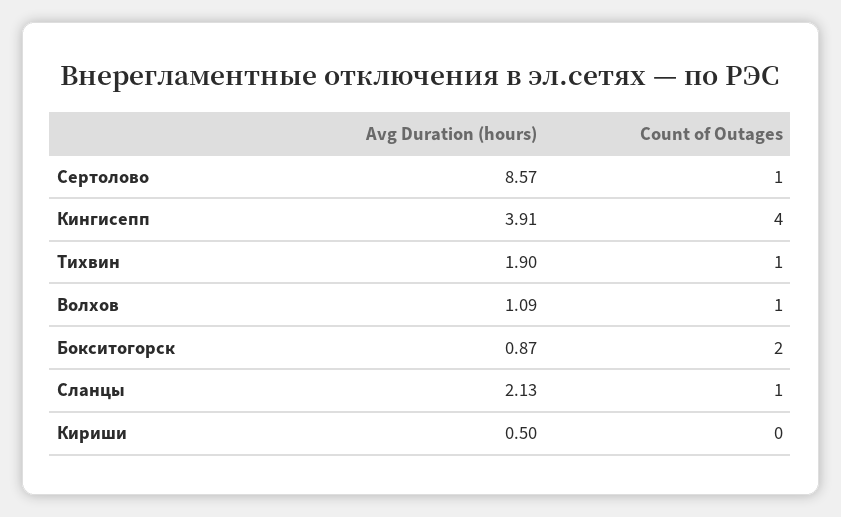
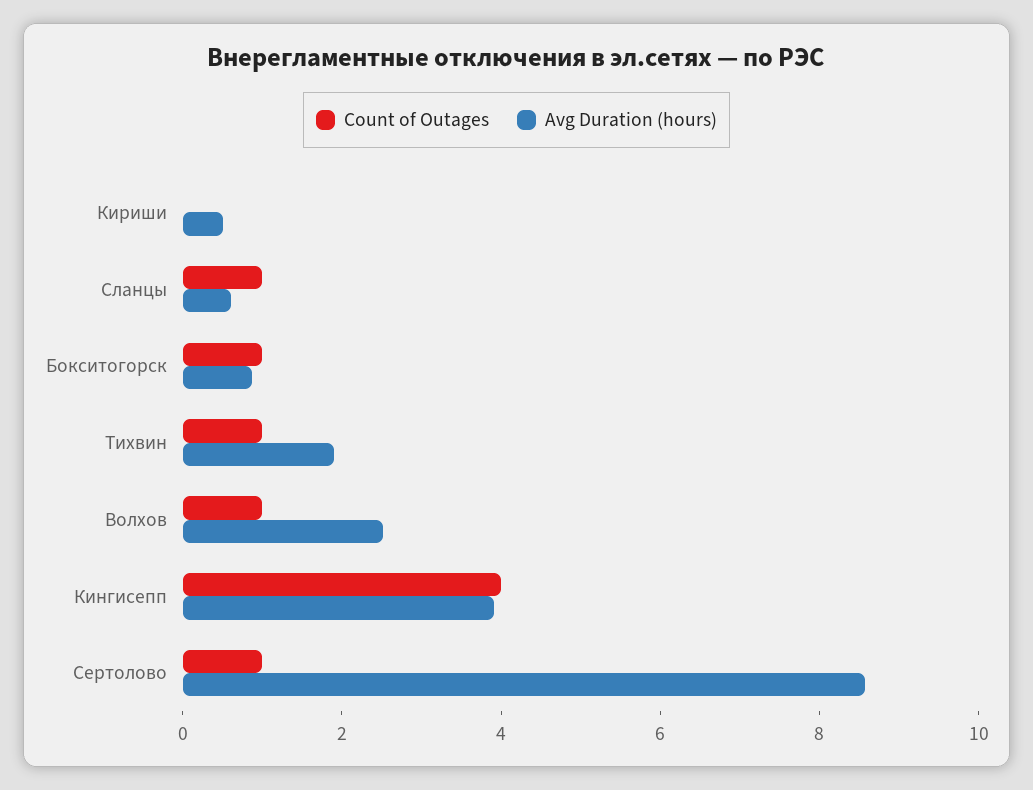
  {
    "Avg Duration (hours)": {
      "Сертолово": 8.57,
      "Кингисепп": 3.91,
      "Тихвин": 1.9,
-     "Волхов": 1.09,
+     "Волхов": 2.5,
      "Бокситогорск": 0.87,
-     "Сланцы": 2.13,
+     "Сланцы": 0.5,
      "Кириши": 0.5
    },
    "Count of Outages": {
      "Сертолово": 1,
      "Кингисепп": 4,
      "Тихвин": 1,
      "Волхов": 1,
-     "Бокситогорск": 2,
+     "Бокситогорск": 1,
      "Сланцы": 1,
      "Кириши": 0
    }
  }

